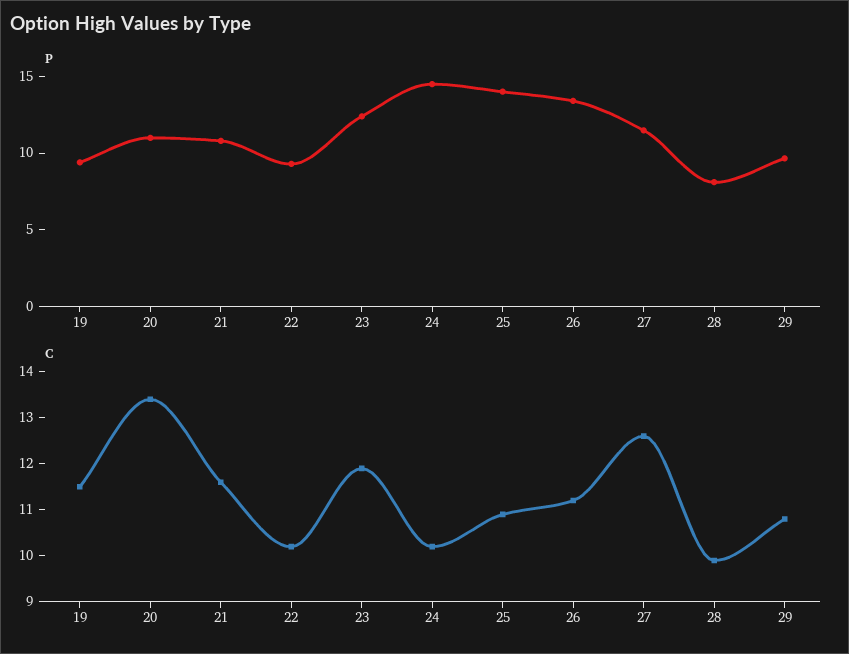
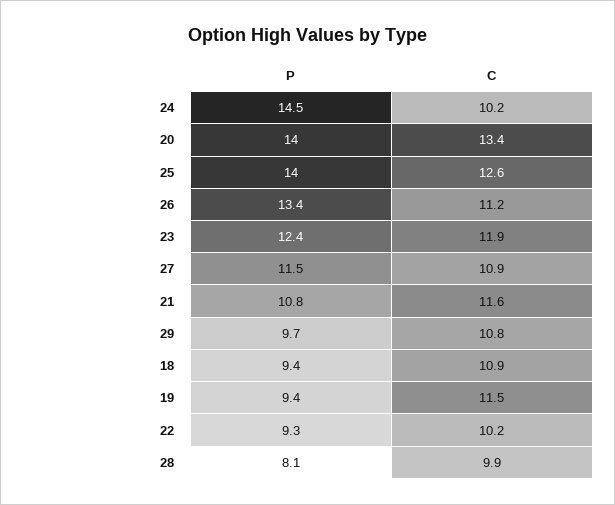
  {
    "P": {
      "19": 9.4,
-     "20": 11,
+     "20": 14,
      "21": 10.8,
      "22": 9.3,
      "23": 12.4,
      "24": 14.5,
      "25": 14,
      "26": 13.4,
      "27": 11.5,
      "28": 8.1,
-     "29": 9.7
+     "29": 9.7,
+     "18": 9.4
    },
    "C": {
      "19": 11.5,
      "20": 13.4,
      "21": 11.6,
      "22": 10.2,
      "23": 11.9,
      "24": 10.2,
-     "25": 11,
+     "25": 12.6,
      "26": 11.2,
-     "27": 12.5,
+     "27": 10.9,
      "28": 9.9,
-     "29": 10.8
+     "29": 10.8,
+     "18": 10.9
    }
  }

